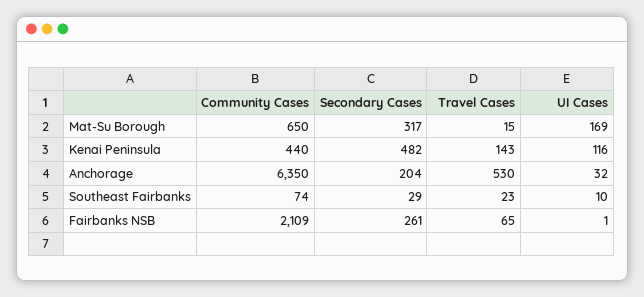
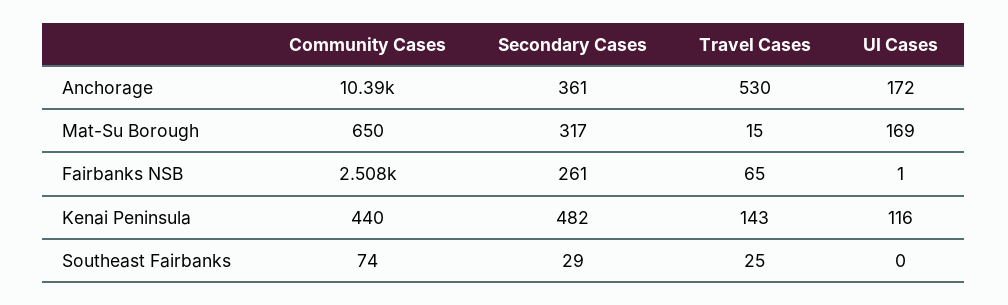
  {
    "Community Cases": {
      "Mat-Su Borough": 650,
      "Kenai Peninsula": 440,
-     "Anchorage": 6350,
+     "Anchorage": 10390,
      "Southeast Fairbanks": 74,
-     "Fairbanks NSB": 2109
+     "Fairbanks NSB": 2508
    },
    "Secondary Cases": {
      "Mat-Su Borough": 317,
      "Kenai Peninsula": 482,
-     "Anchorage": 204,
+     "Anchorage": 361,
      "Southeast Fairbanks": 29,
      "Fairbanks NSB": 261
    },
    "Travel Cases": {
      "Mat-Su Borough": 15,
      "Kenai Peninsula": 143,
      "Anchorage": 530,
-     "Southeast Fairbanks": 23,
+     "Southeast Fairbanks": 25,
      "Fairbanks NSB": 65
    },
    "UI Cases": {
      "Mat-Su Borough": 169,
      "Kenai Peninsula": 116,
-     "Anchorage": 32,
+     "Anchorage": 172,
-     "Southeast Fairbanks": 10,
+     "Southeast Fairbanks": 0,
      "Fairbanks NSB": 1
    }
  }

